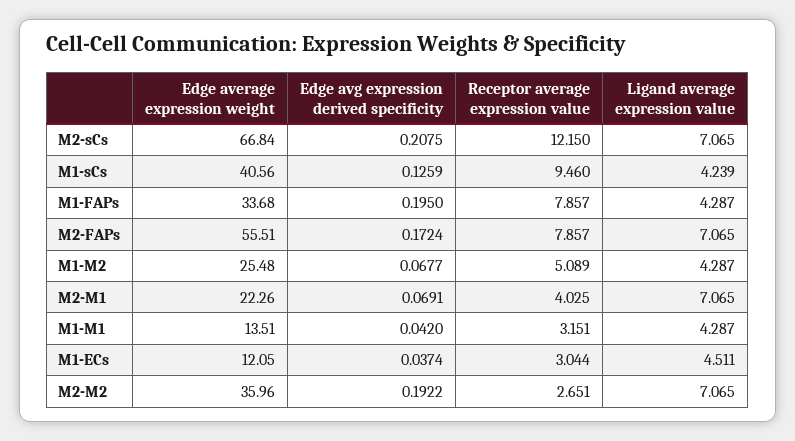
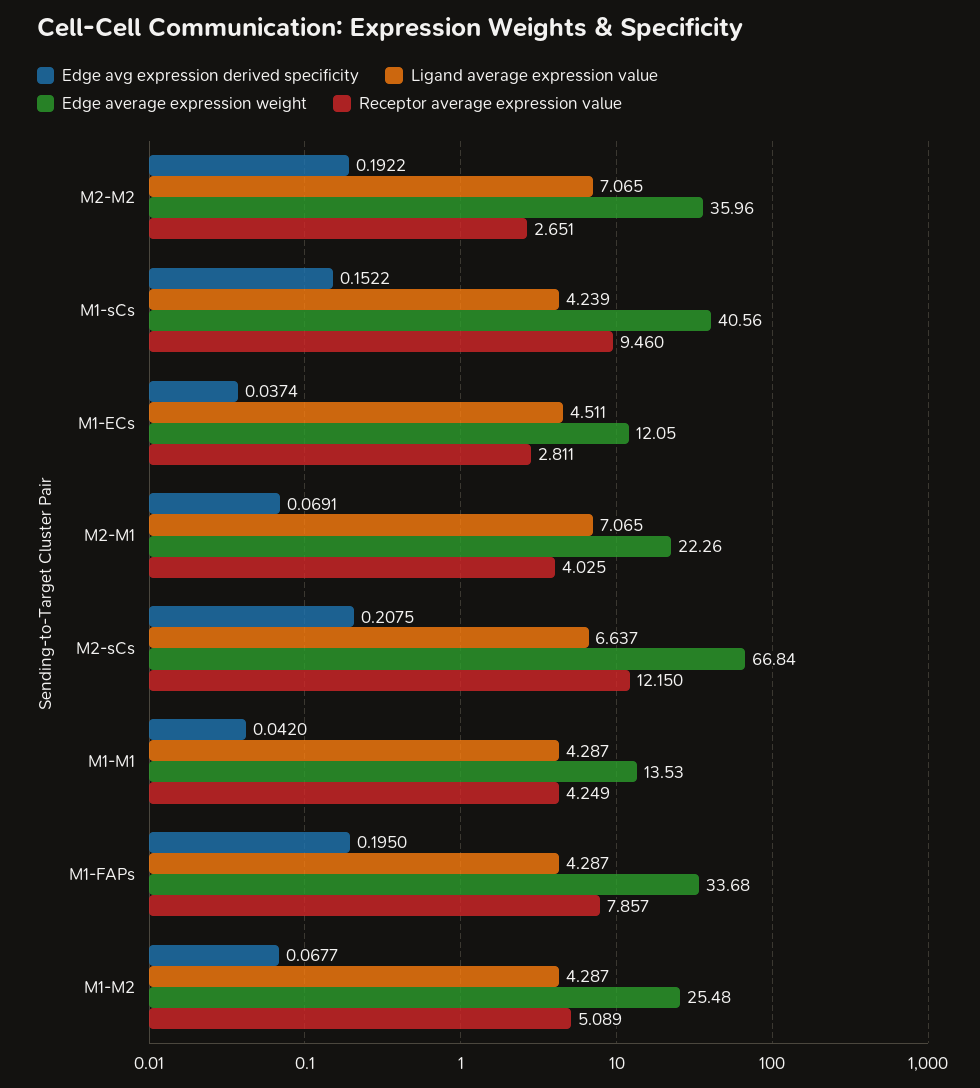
  {
    "Edge average expression weight": {
      "M2-sCs": 66.84,
      "M1-sCs": 40.56,
      "M1-FAPs": 33.68,
-     "M2-FAPs": 55.51,
      "M1-M2": 25.48,
      "M2-M1": 22.26,
-     "M1-M1": 13.51,
+     "M1-M1": 13.53,
      "M1-ECs": 12.05,
      "M2-M2": 35.96
    },
    "Edge avg expression derived specificity": {
      "M2-sCs": 0.2075,
-     "M1-sCs": 0.1259,
+     "M1-sCs": 0.1522,
      "M1-FAPs": 0.195,
-     "M2-FAPs": 0.1724,
      "M1-M2": 0.0677,
      "M2-M1": 0.0691,
      "M1-M1": 0.042,
      "M1-ECs": 0.0374,
      "M2-M2": 0.1922
    },
    "Receptor average expression value": {
      "M2-sCs": 12.15,
      "M1-sCs": 9.46,
      "M1-FAPs": 7.857,
-     "M2-FAPs": 7.857,
      "M1-M2": 5.089,
      "M2-M1": 4.025,
-     "M1-M1": 3.151,
+     "M1-M1": 4.249,
-     "M1-ECs": 3.044,
+     "M1-ECs": 2.811,
      "M2-M2": 2.651
    },
    "Ligand average expression value": {
-     "M2-sCs": 7.065,
+     "M2-sCs": 6.637,
      "M1-sCs": 4.239,
      "M1-FAPs": 4.287,
-     "M2-FAPs": 7.065,
      "M1-M2": 4.287,
      "M2-M1": 7.065,
      "M1-M1": 4.287,
      "M1-ECs": 4.511,
      "M2-M2": 7.065
    }
  }

